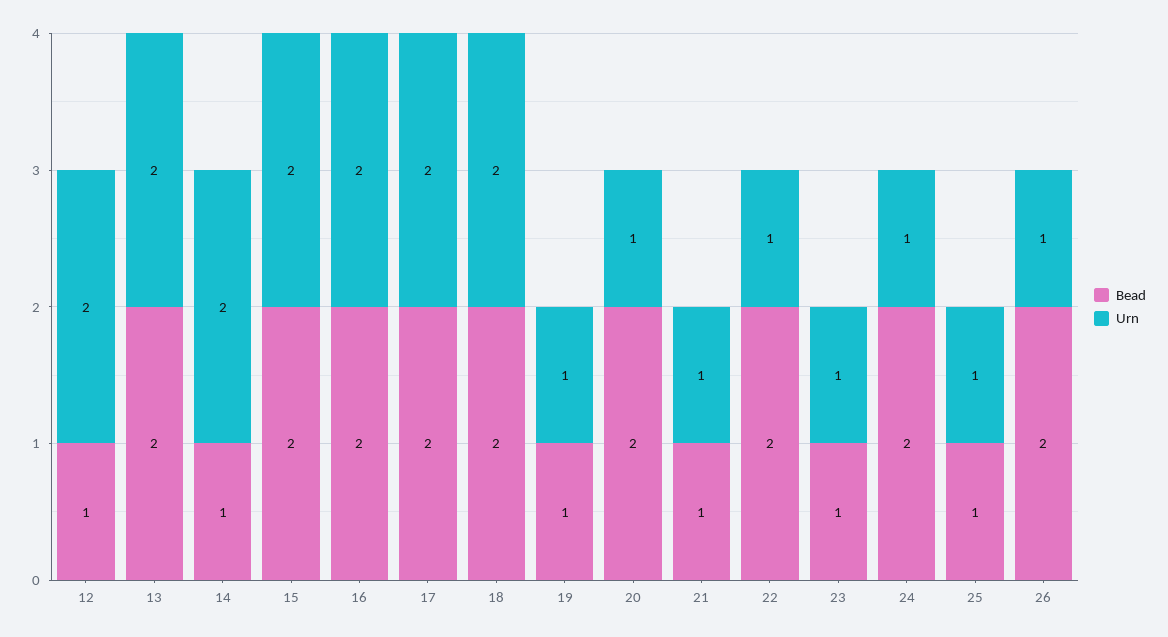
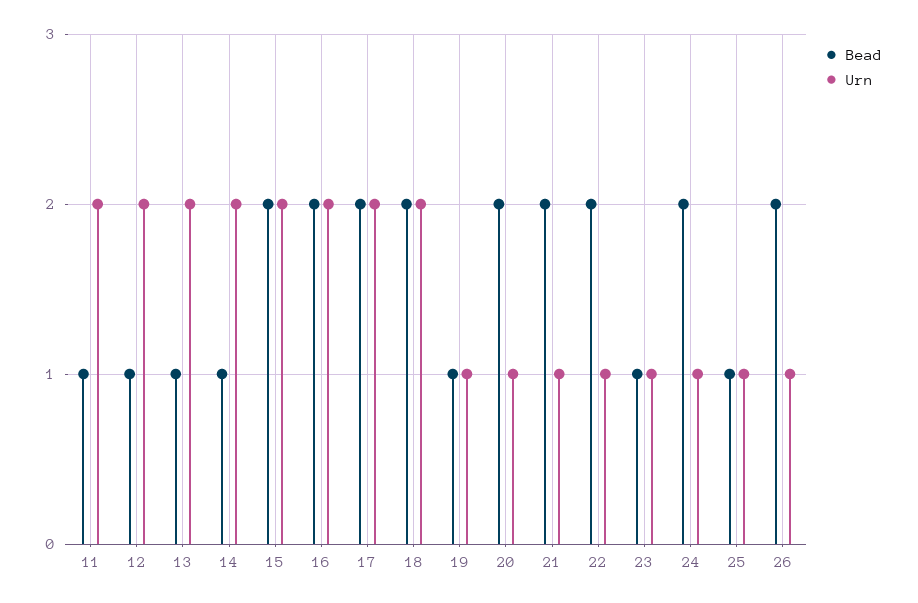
  {
    "Bead": {
      "12": 1,
-     "13": 2,
+     "13": 1,
      "14": 1,
      "15": 2,
      "16": 2,
      "17": 2,
      "18": 2,
      "19": 1,
      "20": 2,
-     "21": 1,
+     "21": 2,
      "22": 2,
      "23": 1,
      "24": 2,
      "25": 1,
-     "26": 2
+     "26": 2,
+     "11": 1
    },
    "Urn": {
      "12": 2,
      "13": 2,
      "14": 2,
      "15": 2,
      "16": 2,
      "17": 2,
      "18": 2,
      "19": 1,
      "20": 1,
      "21": 1,
      "22": 1,
      "23": 1,
      "24": 1,
      "25": 1,
-     "26": 1
+     "26": 1,
+     "11": 2
    }
  }

